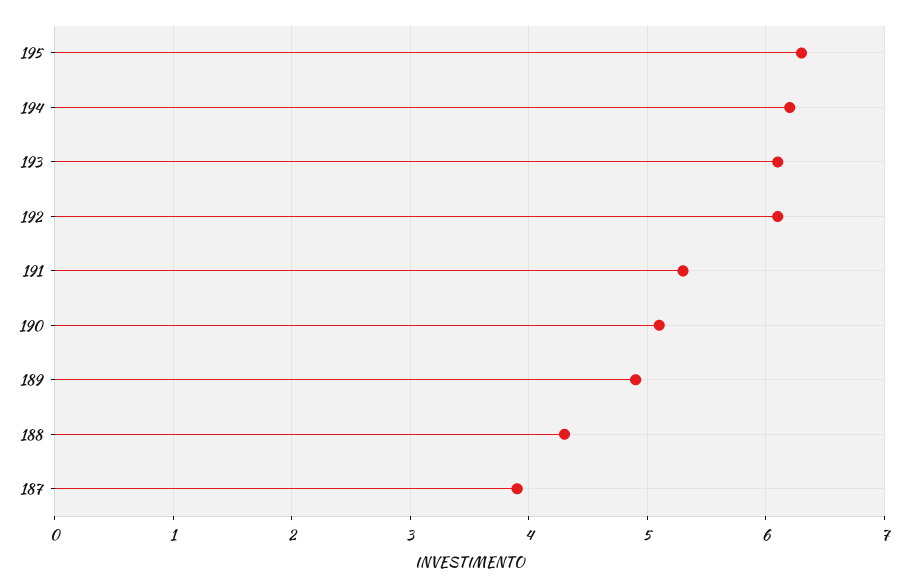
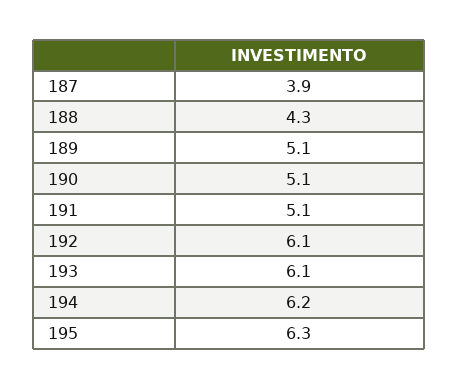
  {
    "195": 6.3,
    "194": 6.2,
    "193": 6.1,
    "192": 6.1,
-   "191": 5.3,
+   "191": 5.1,
    "190": 5.1,
-   "189": 4.9,
+   "189": 5.1,
    "188": 4.3,
    "187": 3.9
  }

